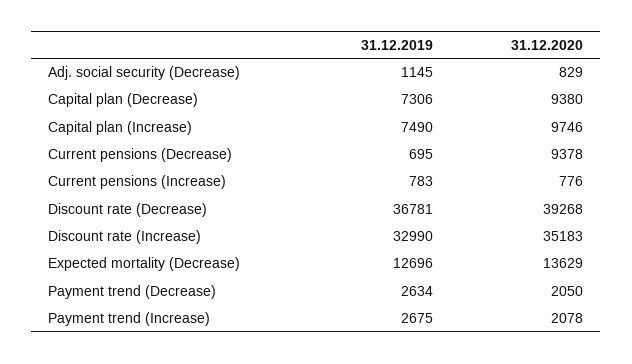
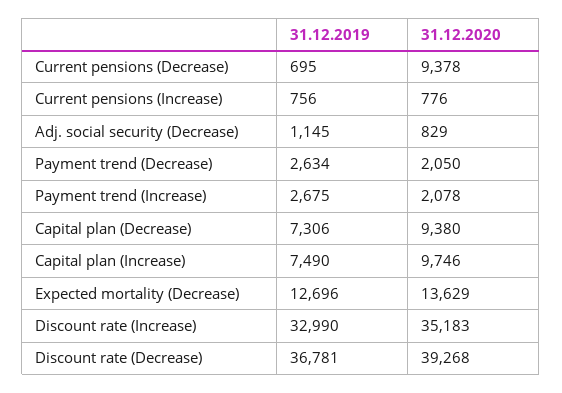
  {
    "31.12.2019": {
      "Adj. social security (Decrease)": 1145,
      "Capital plan (Decrease)": 7306,
      "Capital plan (Increase)": 7490,
      "Current pensions (Decrease)": 695,
-     "Current pensions (Increase)": 783,
+     "Current pensions (Increase)": 756,
      "Discount rate (Decrease)": 36781,
      "Discount rate (Increase)": 32990,
      "Expected mortality (Decrease)": 12696,
      "Payment trend (Decrease)": 2634,
      "Payment trend (Increase)": 2675
    },
    "31.12.2020": {
      "Adj. social security (Decrease)": 829,
      "Capital plan (Decrease)": 9380,
      "Capital plan (Increase)": 9746,
      "Current pensions (Decrease)": 9378,
      "Current pensions (Increase)": 776,
      "Discount rate (Decrease)": 39268,
      "Discount rate (Increase)": 35183,
      "Expected mortality (Decrease)": 13629,
      "Payment trend (Decrease)": 2050,
      "Payment trend (Increase)": 2078
    }
  }

